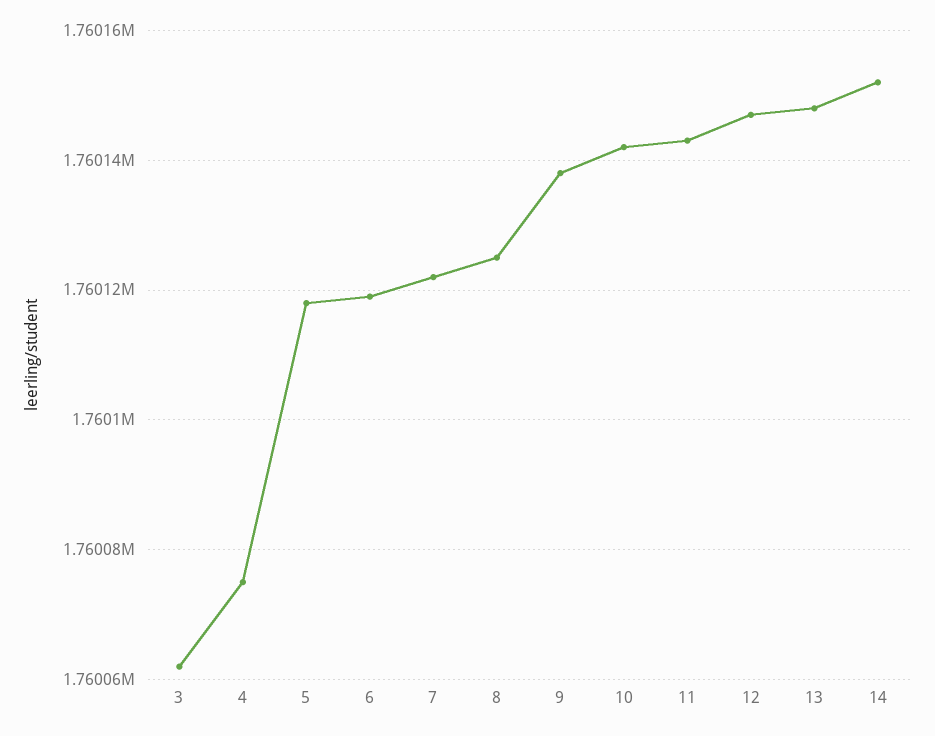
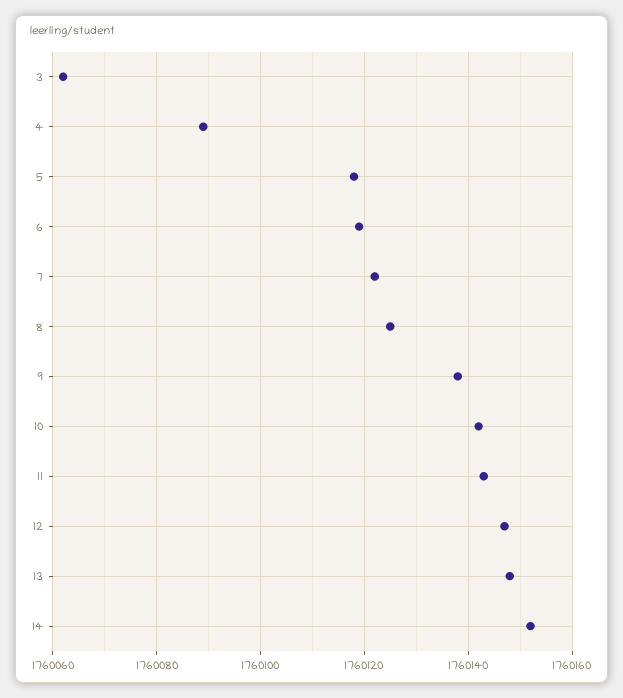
  {
    "3": 1760060,
-   "4": 1760075,
+   "4": 1760090,
    "5": 1760120,
    "6": 1760120,
    "7": 1760120,
    "8": 1760125,
    "9": 1760140,
    "10": 1760140,
    "11": 1760145,
    "12": 1760145,
    "13": 1760150,
    "14": 1760150
  }

